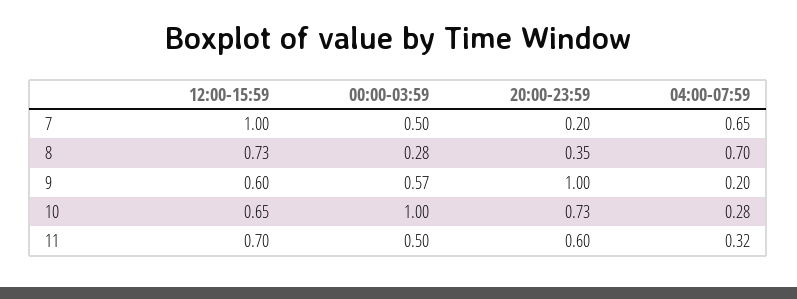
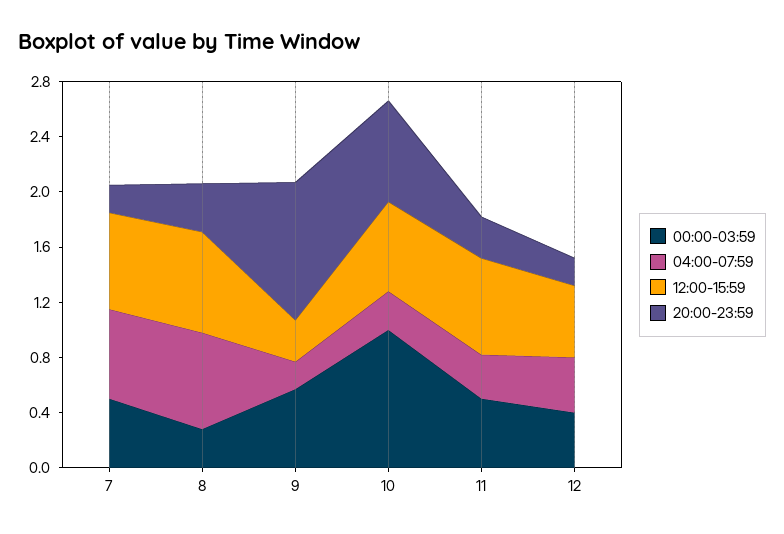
  {
    "12:00-15:59": {
-     "7": 1,
+     "7": 0.7,
      "8": 0.73,
-     "9": 0.6,
+     "9": 0.3,
      "10": 0.65,
-     "11": 0.7
+     "11": 0.7,
+     "12": 0.5
    },
    "00:00-03:59": {
      "7": 0.5,
      "8": 0.28,
      "9": 0.57,
      "10": 1,
-     "11": 0.5
+     "11": 0.5,
+     "12": 0.4
    },
    "20:00-23:59": {
      "7": 0.2,
      "8": 0.35,
      "9": 1,
      "10": 0.73,
-     "11": 0.6
+     "11": 0.3,
+     "12": 0.2
    },
    "04:00-07:59": {
      "7": 0.65,
      "8": 0.7,
      "9": 0.2,
      "10": 0.28,
-     "11": 0.32
+     "11": 0.32,
+     "12": 0.4
    }
  }

